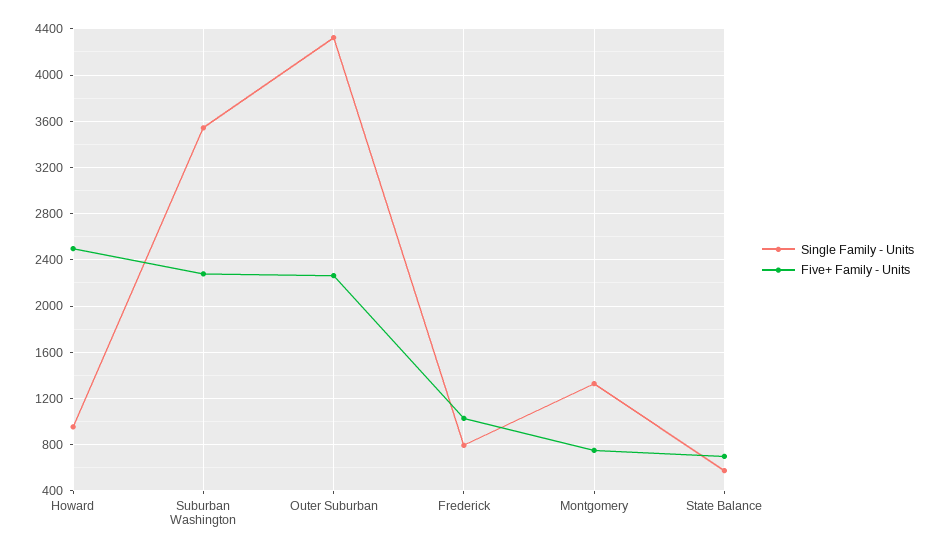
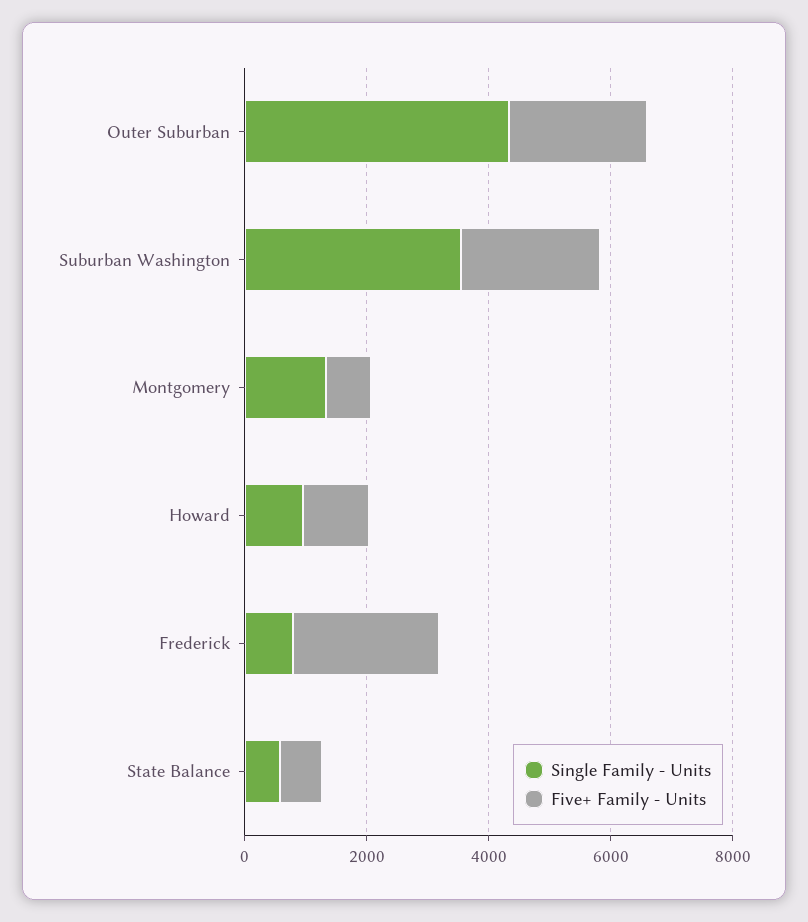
  {
    "Single Family - Units": {
      "Howard": 1000,
      "Suburban Washington": 3500,
      "Outer Suburban": 4300,
      "Frederick": 800,
      "Montgomery": 1300,
      "State Balance": 600
    },
    "Five+ Family - Units": {
-     "Howard": 2500,
+     "Howard": 1000,
      "Suburban Washington": 2300,
      "Outer Suburban": 2300,
-     "Frederick": 1000,
+     "Frederick": 2500,
      "Montgomery": 800,
      "State Balance": 700
    }
  }

